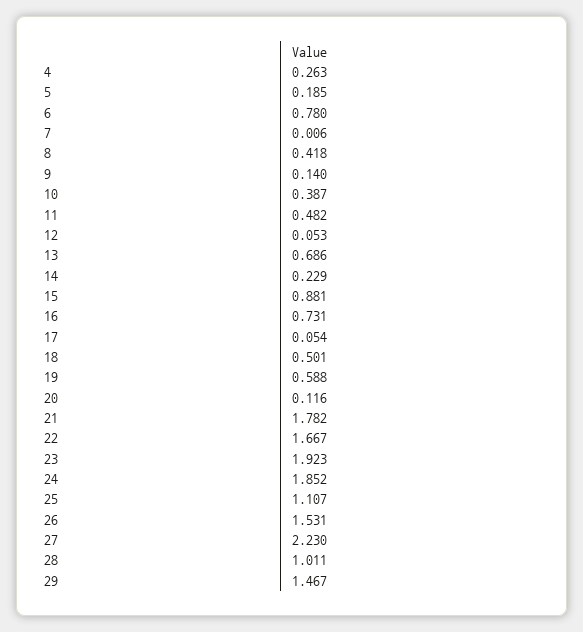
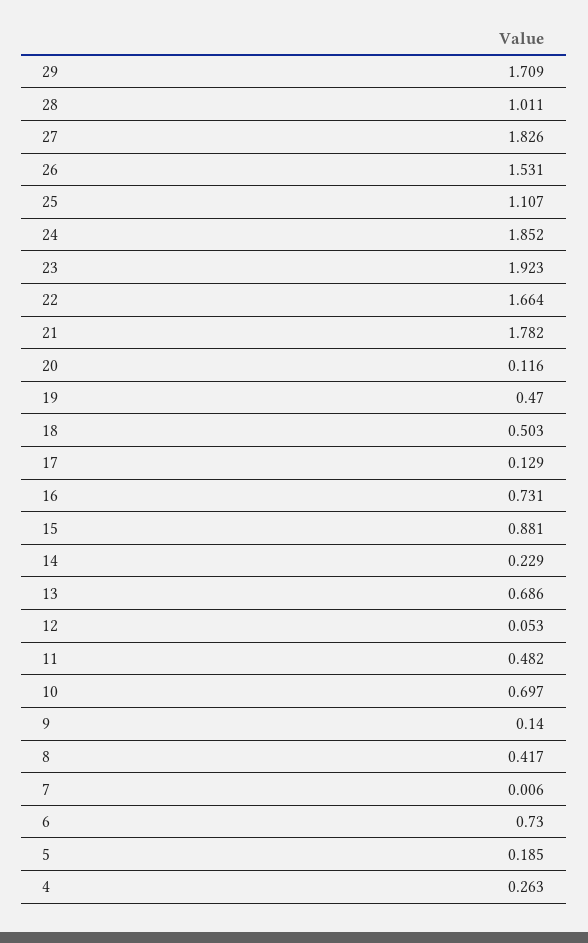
  {
    "4": 0.263,
    "5": 0.185,
-   "6": 0.78,
+   "6": 0.73,
    "7": 0.006,
-   "8": 0.418,
+   "8": 0.417,
    "9": 0.14,
-   "10": 0.387,
+   "10": 0.697,
    "11": 0.482,
    "12": 0.053,
    "13": 0.686,
    "14": 0.229,
    "15": 0.881,
    "16": 0.731,
-   "17": 0.054,
+   "17": 0.129,
-   "18": 0.501,
+   "18": 0.503,
-   "19": 0.588,
+   "19": 0.47,
    "20": 0.116,
    "21": 1.782,
-   "22": 1.667,
+   "22": 1.664,
    "23": 1.923,
    "24": 1.852,
    "25": 1.107,
    "26": 1.531,
-   "27": 2.23,
+   "27": 1.826,
    "28": 1.011,
-   "29": 1.467
+   "29": 1.709
  }

